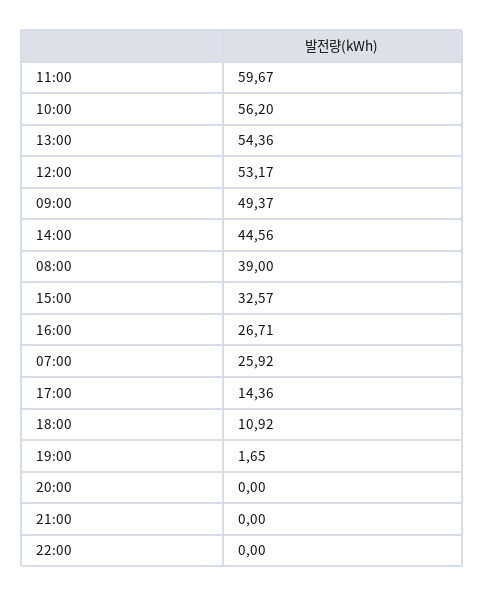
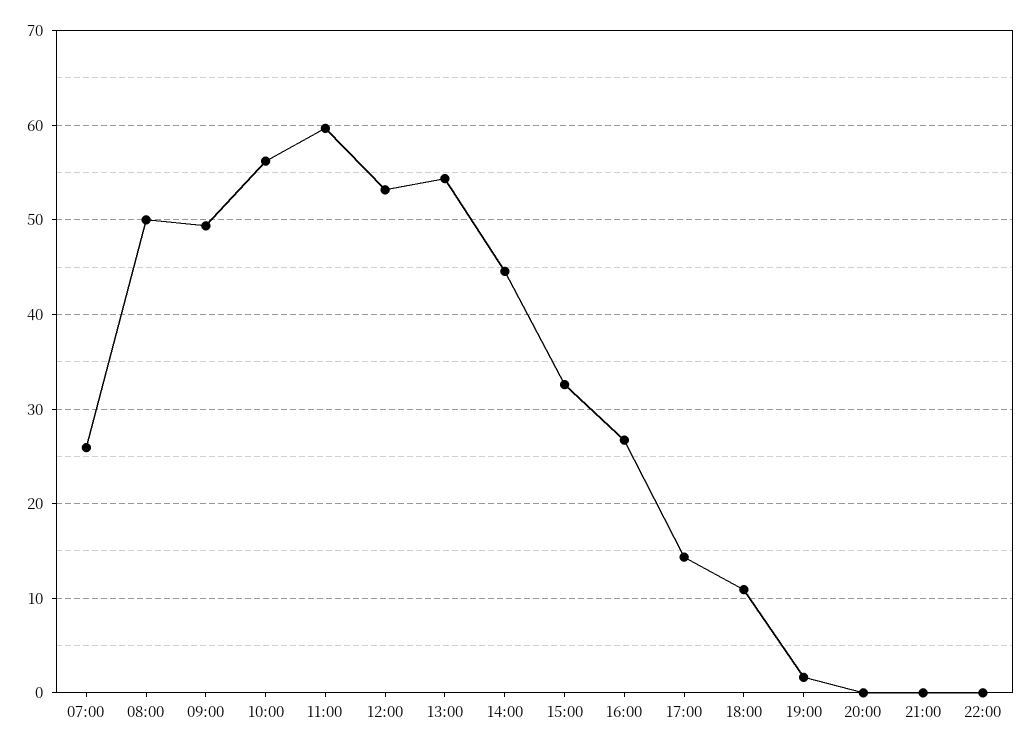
  {
    "11:00": 59.67,
    "10:00": 56.2,
    "13:00": 54.36,
    "12:00": 53.17,
    "09:00": 49.37,
    "14:00": 44.56,
-   "08:00": 39,
+   "08:00": 50,
    "15:00": 32.57,
    "16:00": 26.71,
    "07:00": 25.92,
    "17:00": 14.36,
    "18:00": 10.92,
    "19:00": 1.65,
    "20:00": 0,
    "21:00": 0,
    "22:00": 0
  }

